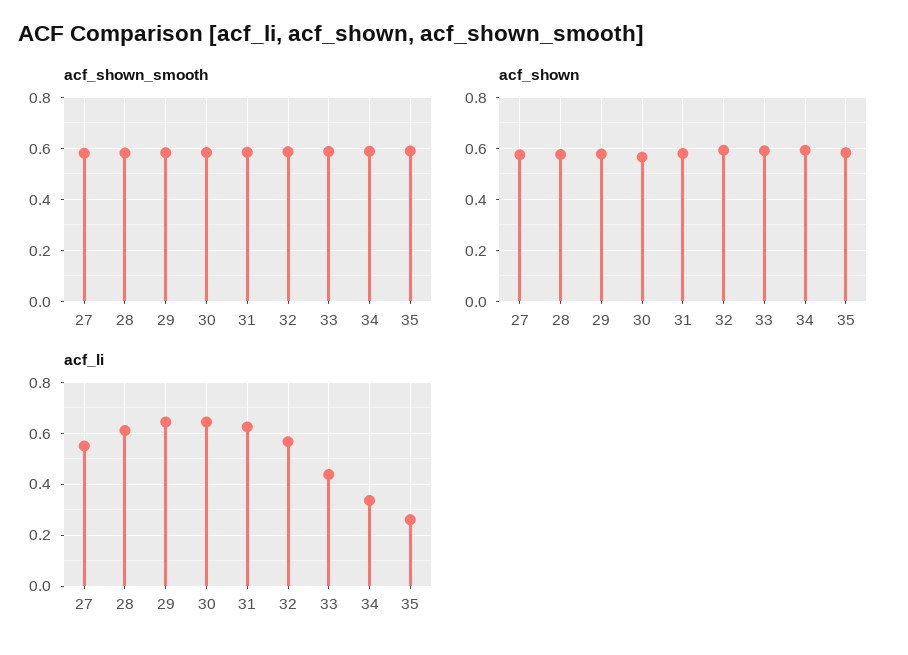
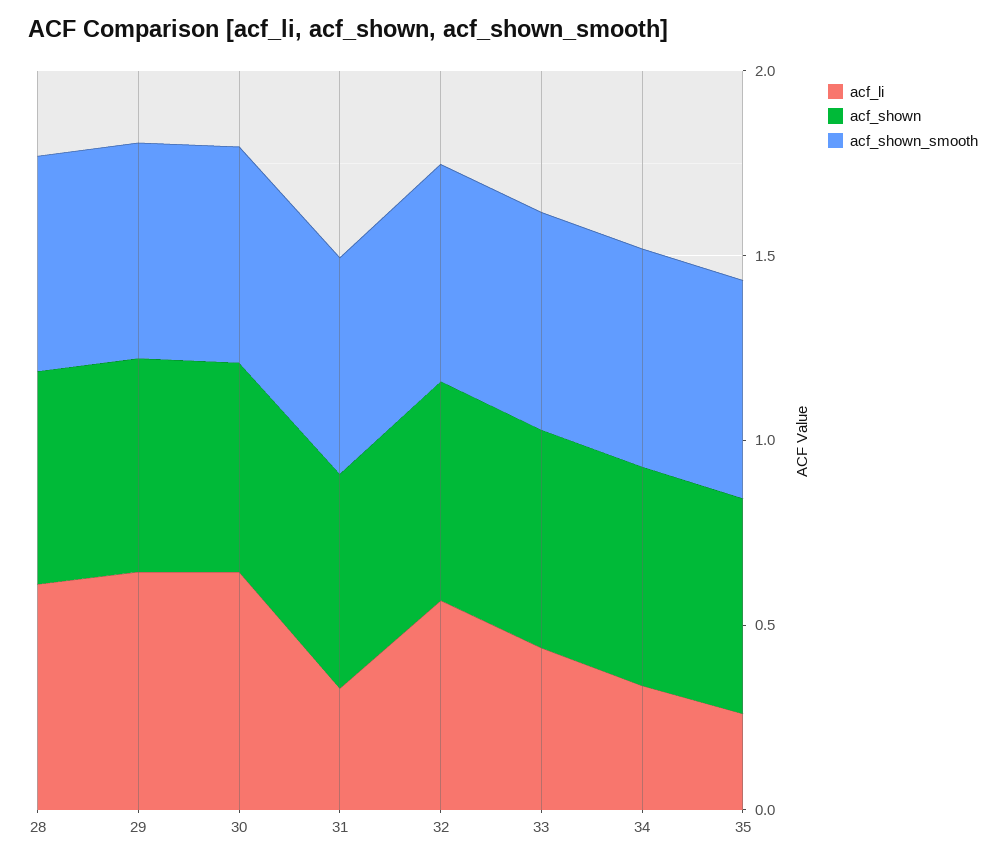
  {
    "acf_shown_smooth": {
-     "27": 0.575,
      "28": 0.575,
      "29": 0.575,
      "30": 0.575,
      "31": 0.575,
      "32": 0.575,
      "33": 0.6,
      "34": 0.6,
      "35": 0.6
    },
    "acf_shown": {
-     "27": 0.575,
      "28": 0.575,
      "29": 0.575,
      "30": 0.575,
      "31": 0.575,
      "32": 0.6,
      "33": 0.6,
      "34": 0.6,
      "35": 0.575
    },
    "acf_li": {
-     "27": 0.55,
      "28": 0.6,
      "29": 0.65,
      "30": 0.65,
-     "31": 0.625,
+     "31": 0.3,
      "32": 0.575,
      "33": 0.45,
      "34": 0.325,
      "35": 0.25
    }
  }

